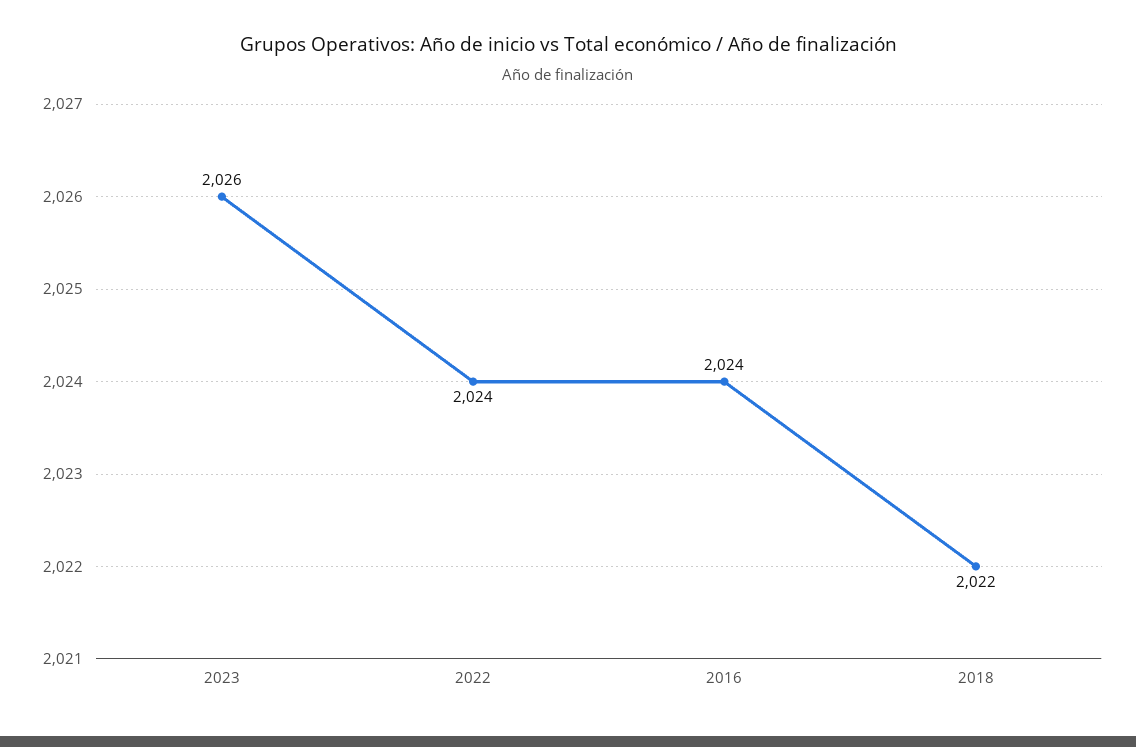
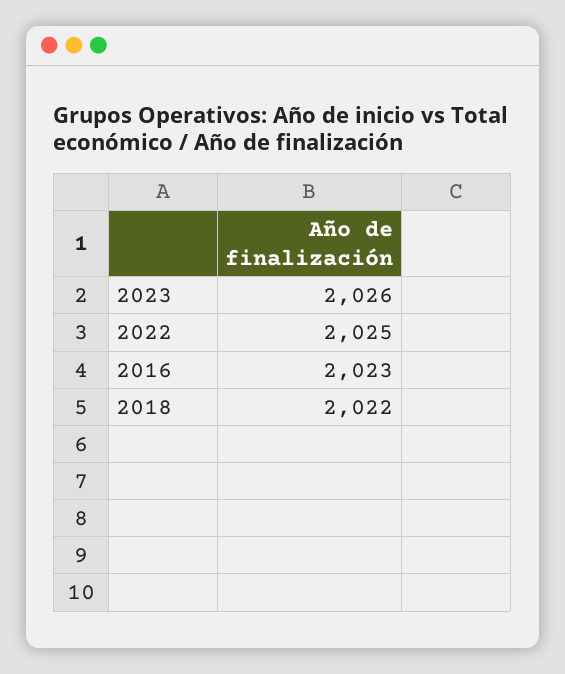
  {
    "2023": 2026,
-   "2022": 2024,
+   "2022": 2025,
-   "2016": 2024,
+   "2016": 2023,
    "2018": 2022
  }

